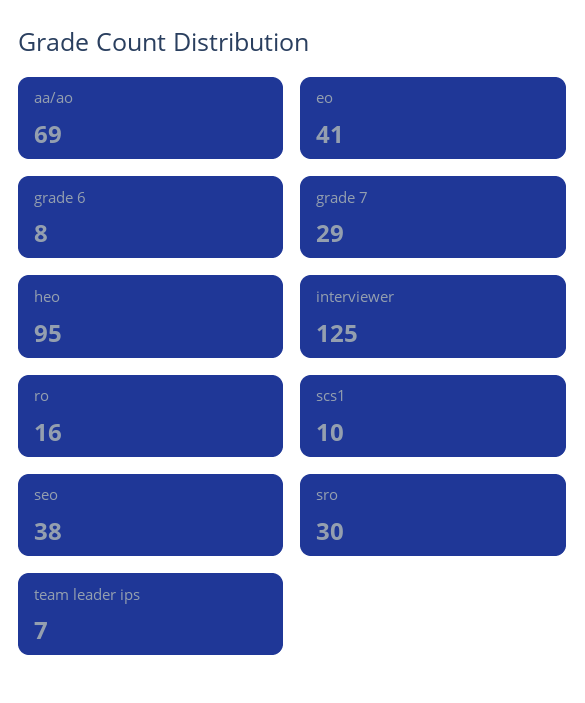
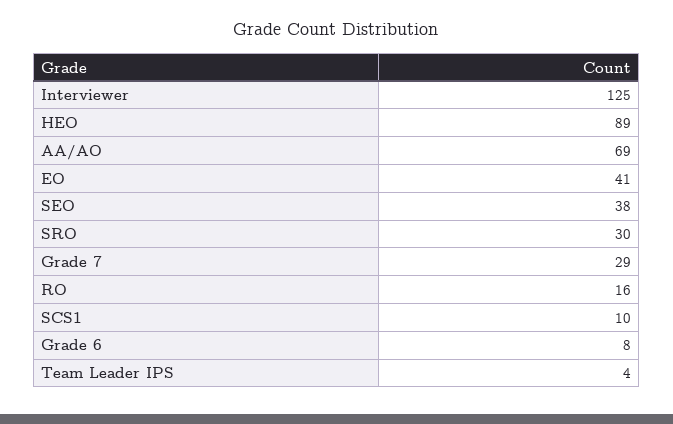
  {
    "aa/ao": 69,
    "eo": 41,
    "grade 6": 8,
    "grade 7": 29,
-   "heo": 95,
+   "heo": 89,
    "interviewer": 125,
    "ro": 16,
    "scs1": 10,
    "seo": 38,
    "sro": 30,
-   "team leader ips": 7
+   "team leader ips": 4
  }

